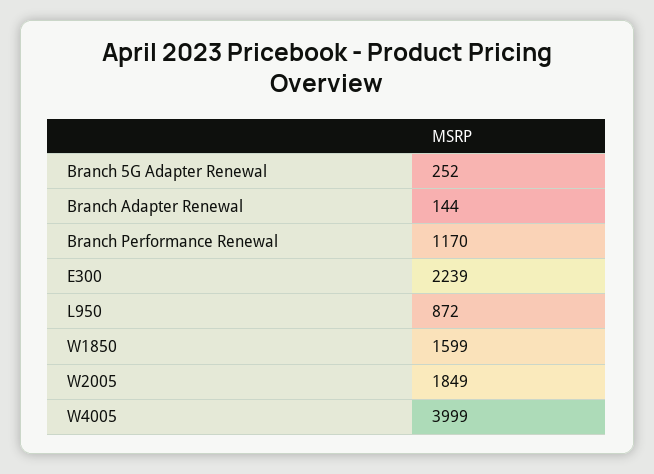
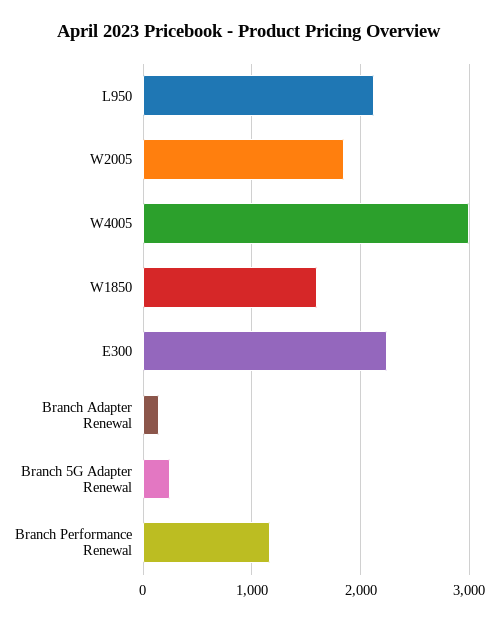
  {
    "Branch 5G Adapter Renewal": 252,
    "Branch Adapter Renewal": 144,
    "Branch Performance Renewal": 1170,
    "E300": 2239,
-   "L950": 872,
+   "L950": 2100,
    "W1850": 1599,
    "W2005": 1849,
-   "W4005": 3999
+   "W4005": 3000
  }

